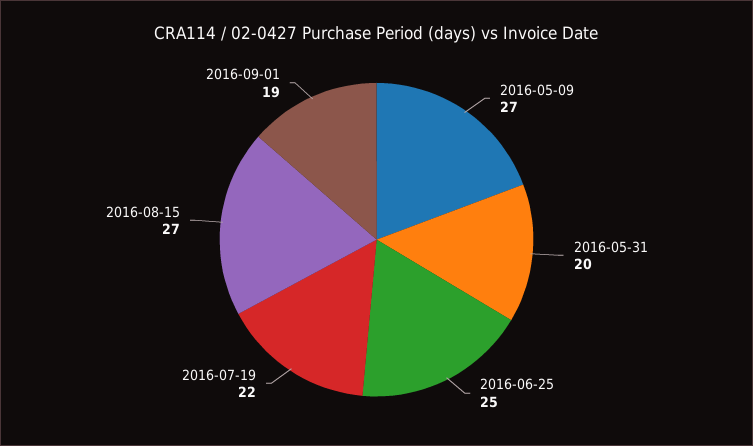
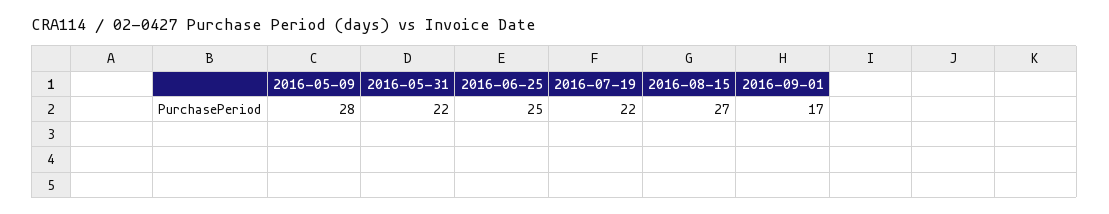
  {
-   "2016-05-09": 27,
+   "2016-05-09": 28,
-   "2016-05-31": 20,
+   "2016-05-31": 22,
    "2016-06-25": 25,
    "2016-07-19": 22,
    "2016-08-15": 27,
-   "2016-09-01": 19
+   "2016-09-01": 17
  }

